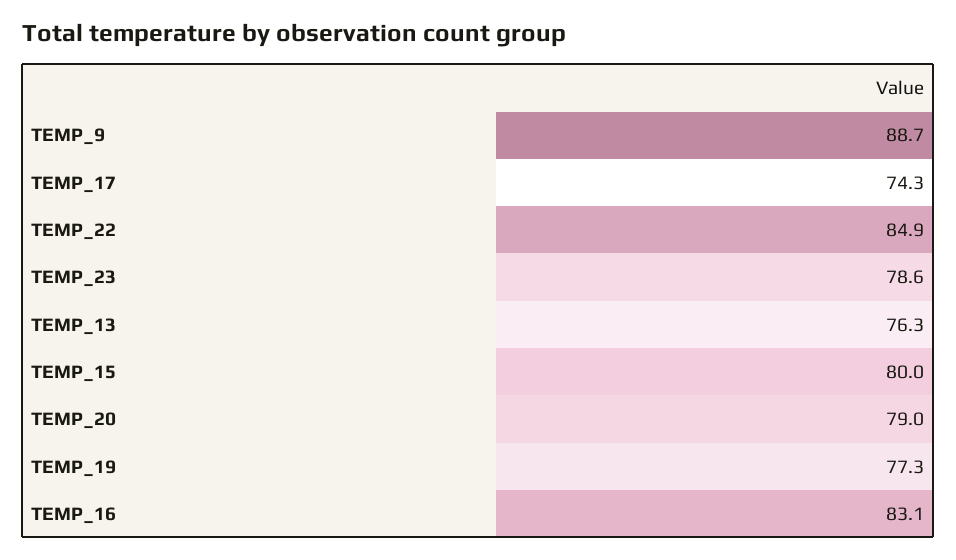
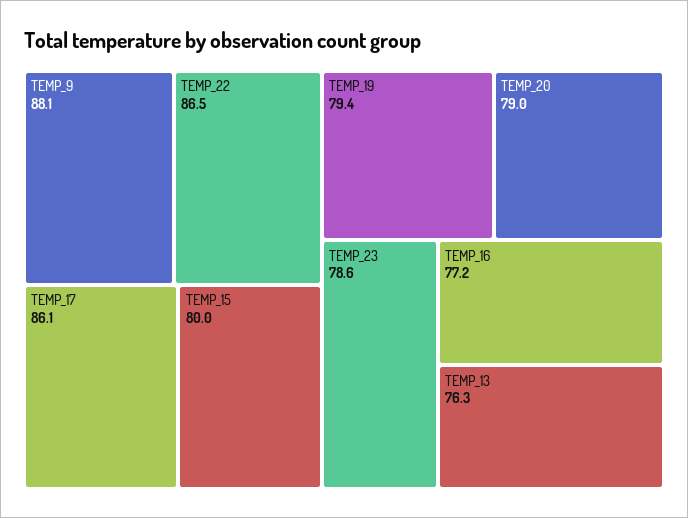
  {
-   "TEMP_9": 88.7,
+   "TEMP_9": 88.1,
-   "TEMP_17": 74.3,
+   "TEMP_17": 86.1,
-   "TEMP_22": 84.9,
+   "TEMP_22": 86.5,
    "TEMP_23": 78.6,
    "TEMP_13": 76.3,
    "TEMP_15": 80,
    "TEMP_20": 79,
-   "TEMP_19": 77.3,
+   "TEMP_19": 79.4,
-   "TEMP_16": 83.1
+   "TEMP_16": 77.2
  }

